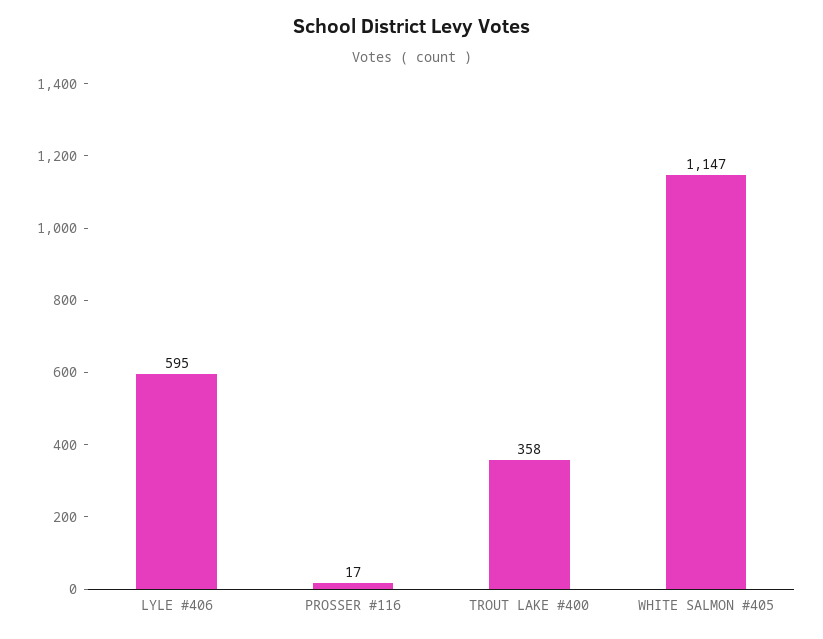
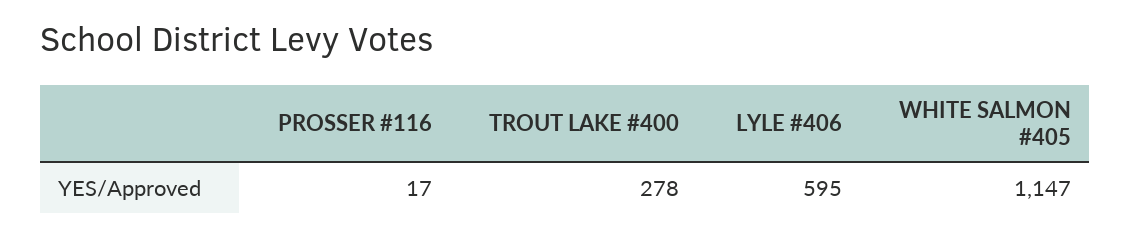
  {
    "LYLE #406": 595,
    "PROSSER #116": 17,
-   "TROUT LAKE #400": 358,
+   "TROUT LAKE #400": 278,
    "WHITE SALMON #405": 1147
  }

